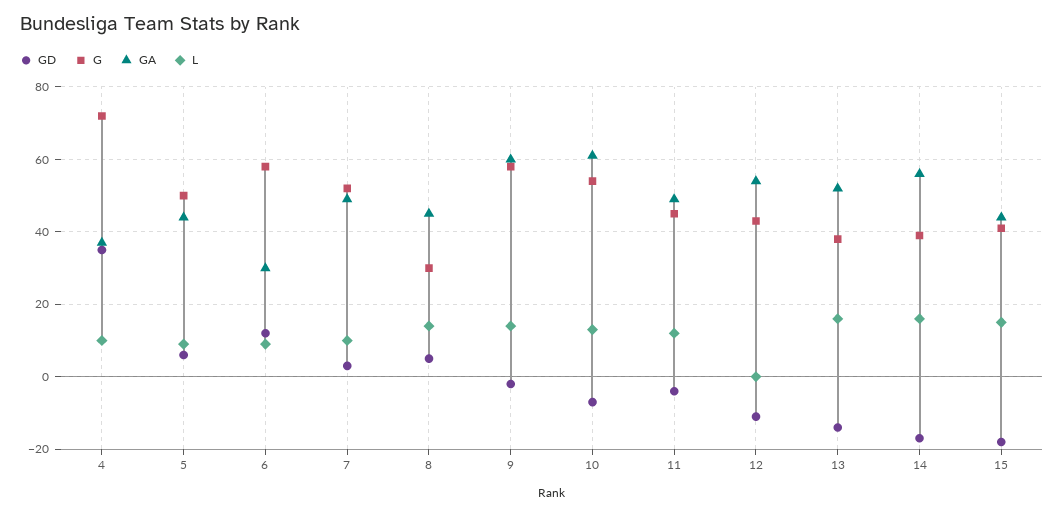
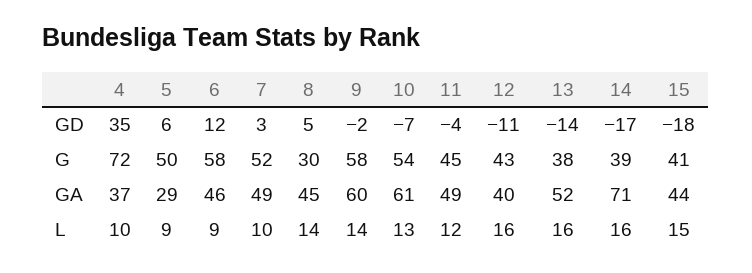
  {
    "GD": {
      "4": 35,
      "5": 6,
      "6": 12,
      "7": 3,
      "8": 5,
      "9": -2,
      "10": -7,
      "11": -4,
      "12": -11,
      "13": -14,
      "14": -17,
      "15": -18
    },
    "G": {
      "4": 72,
      "5": 50,
      "6": 58,
      "7": 52,
      "8": 30,
      "9": 58,
      "10": 54,
      "11": 45,
      "12": 43,
      "13": 38,
      "14": 39,
      "15": 41
    },
    "GA": {
      "4": 37,
-     "5": 45,
+     "5": 29,
-     "6": 30,
+     "6": 46,
      "7": 49,
      "8": 45,
      "9": 60,
      "10": 61,
      "11": 49,
-     "12": 55,
+     "12": 40,
      "13": 52,
-     "14": 55,
+     "14": 71,
      "15": 44
    },
    "L": {
      "4": 10,
      "5": 9,
      "6": 9,
      "7": 10,
      "8": 14,
      "9": 14,
      "10": 13,
      "11": 12,
-     "12": 0,
+     "12": 16,
      "13": 16,
      "14": 16,
      "15": 15
    }
  }

